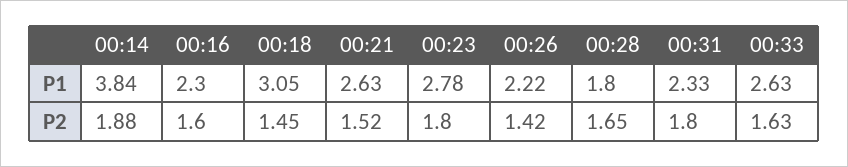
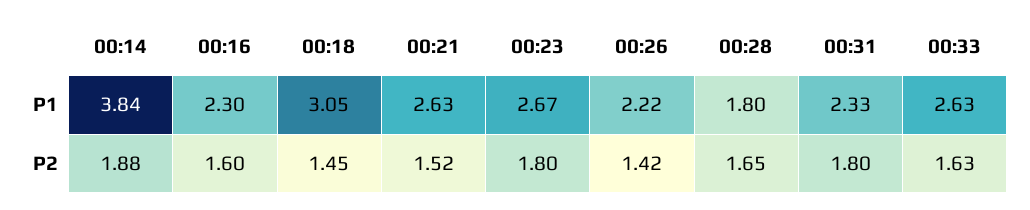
  {
    "00:14": {
      "P1": 3.84,
      "P2": 1.88
    },
    "00:16": {
      "P1": 2.3,
      "P2": 1.6
    },
    "00:18": {
      "P1": 3.05,
      "P2": 1.45
    },
    "00:21": {
      "P1": 2.63,
      "P2": 1.52
    },
    "00:23": {
-     "P1": 2.78,
+     "P1": 2.67,
      "P2": 1.8
    },
    "00:26": {
      "P1": 2.22,
      "P2": 1.42
    },
    "00:28": {
      "P1": 1.8,
      "P2": 1.65
    },
    "00:31": {
      "P1": 2.33,
      "P2": 1.8
    },
    "00:33": {
      "P1": 2.63,
      "P2": 1.63
    }
  }

